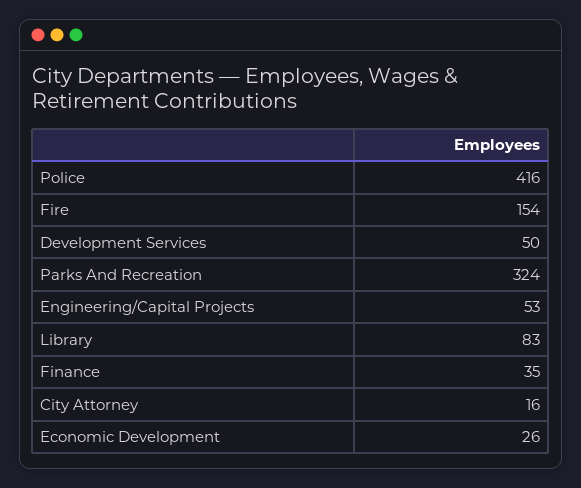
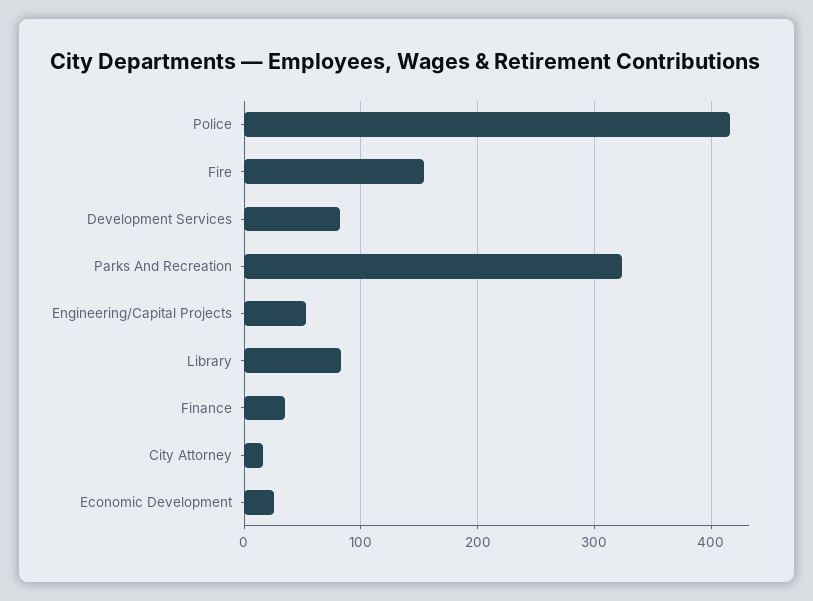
  {
    "Police": 416,
    "Fire": 154,
-   "Development Services": 50,
+   "Development Services": 80,
    "Parks And Recreation": 324,
    "Engineering/Capital Projects": 53,
    "Library": 83,
    "Finance": 35,
    "City Attorney": 16,
    "Economic Development": 26
  }

